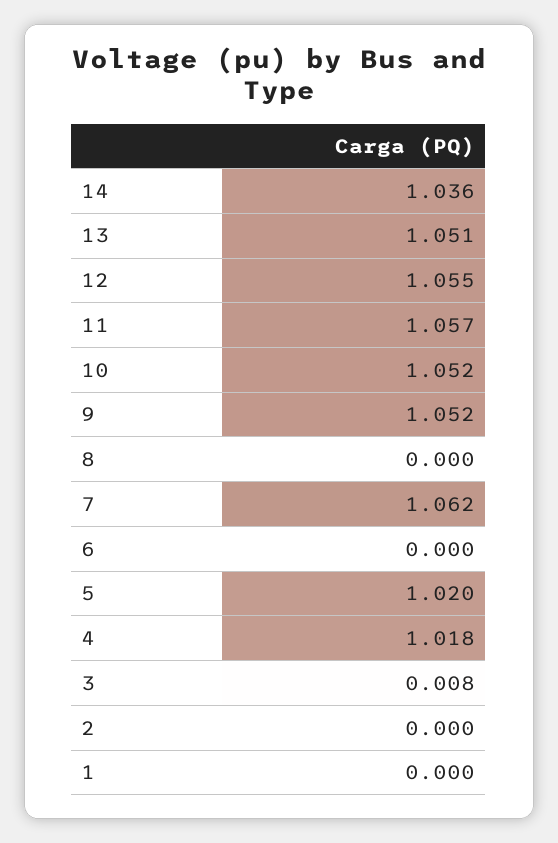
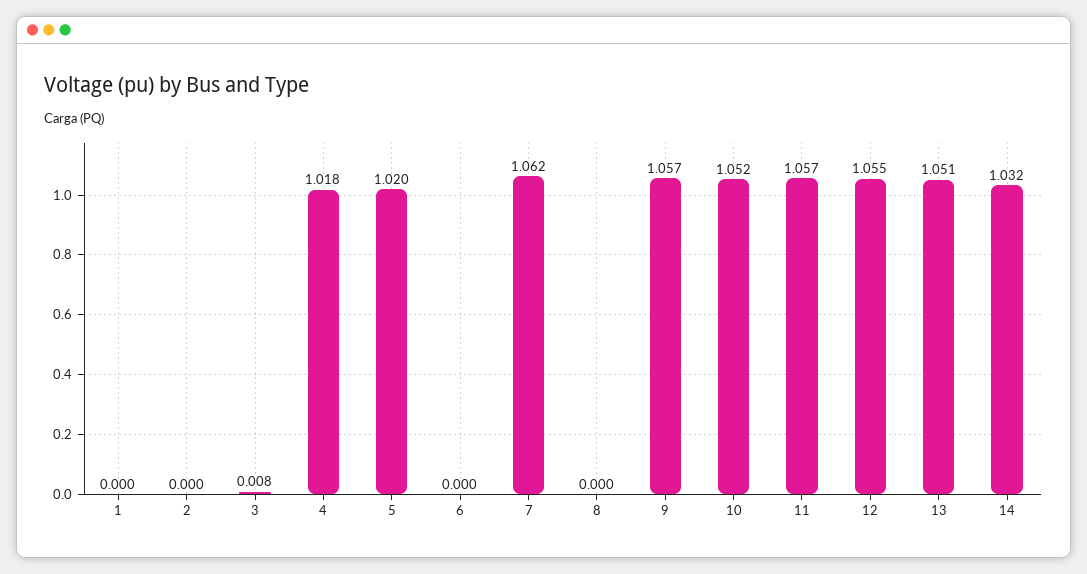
  {
-   "14": 1.036,
+   "14": 1.032,
    "13": 1.051,
    "12": 1.055,
    "11": 1.057,
    "10": 1.052,
-   "9": 1.052,
+   "9": 1.057,
    "8": 0,
    "7": 1.062,
    "6": 0,
    "5": 1.02,
    "4": 1.018,
    "3": 0.008,
    "2": 0,
    "1": 0
  }

